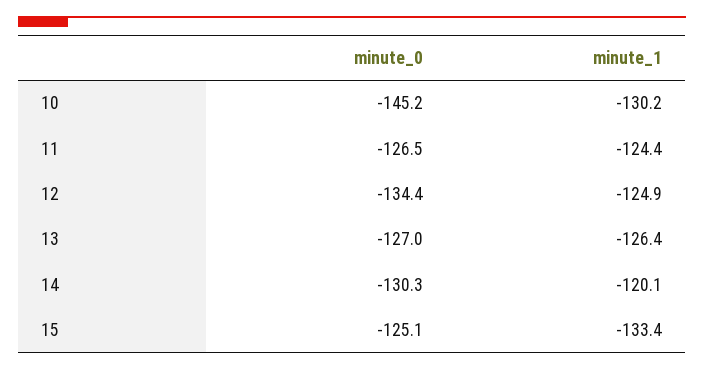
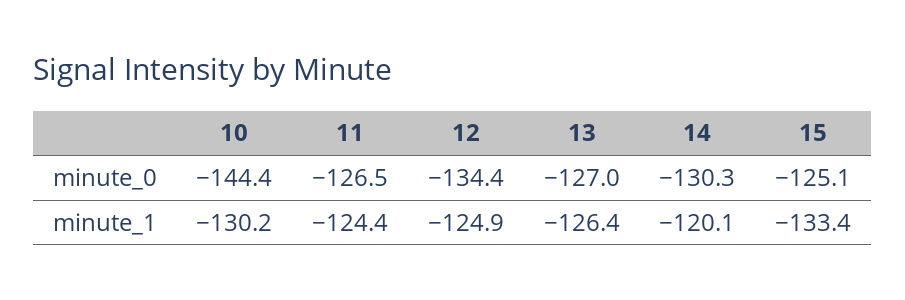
  {
    "minute_0": {
-     "10": -145.2,
+     "10": -144.4,
      "11": -126.5,
      "12": -134.4,
      "13": -127,
      "14": -130.3,
      "15": -125.1
    },
    "minute_1": {
      "10": -130.2,
      "11": -124.4,
      "12": -124.9,
      "13": -126.4,
      "14": -120.1,
      "15": -133.4
    }
  }

